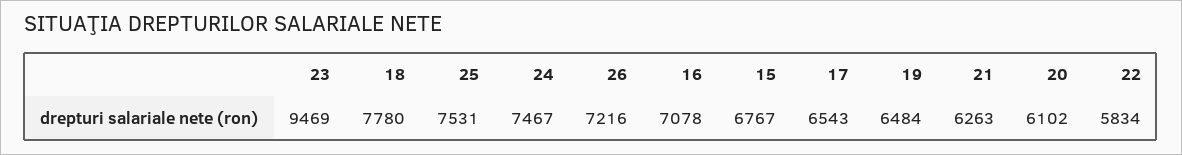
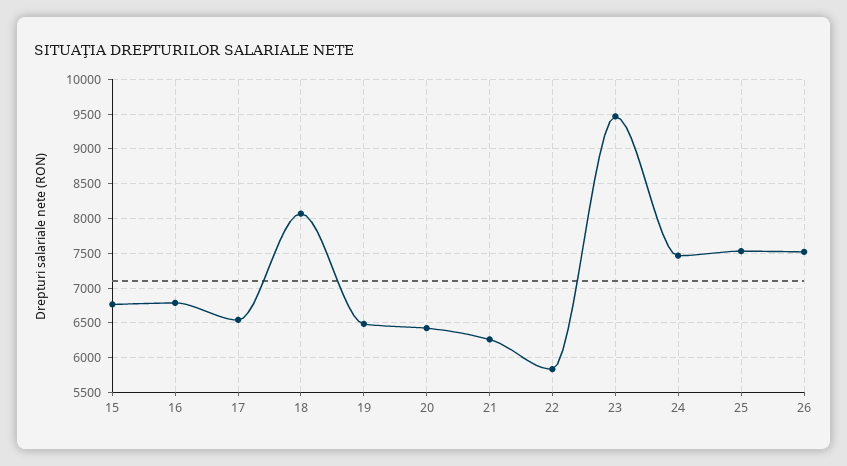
  {
    "23": 9469,
-   "18": 7780,
+   "18": 8100,
    "25": 7531,
    "24": 7467,
-   "26": 7216,
+   "26": 7500,
-   "16": 7078,
+   "16": 6800,
    "15": 6767,
    "17": 6543,
    "19": 6484,
    "21": 6263,
-   "20": 6102,
+   "20": 6400,
    "22": 5834
  }

